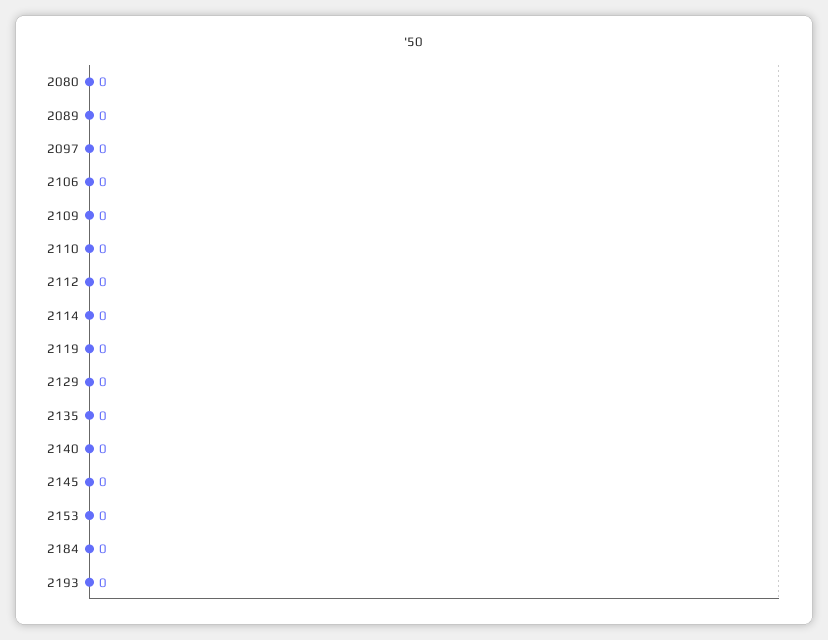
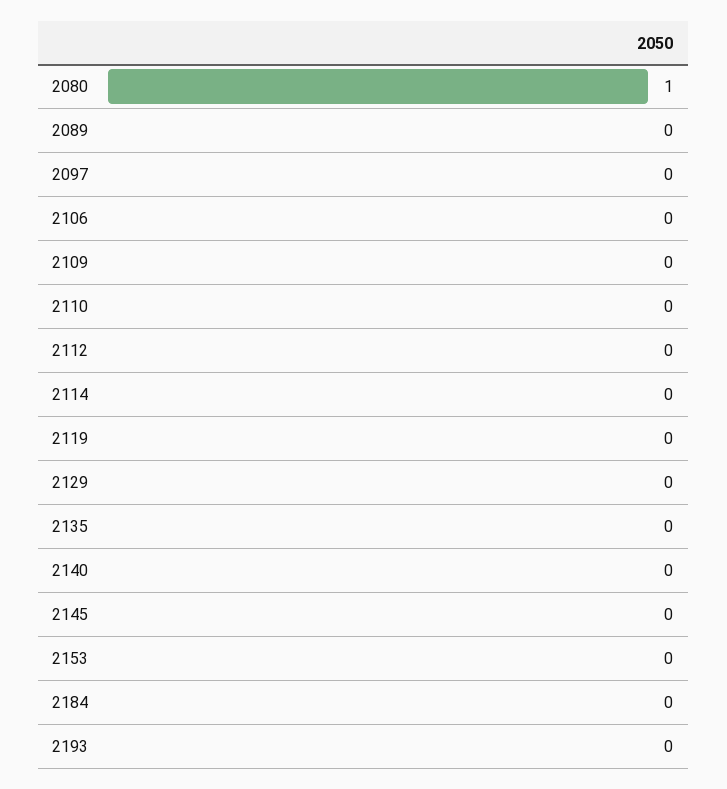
  {
-   "2080": 0,
+   "2080": 1,
    "2089": 0,
    "2097": 0,
    "2106": 0,
    "2109": 0,
    "2110": 0,
    "2112": 0,
    "2114": 0,
    "2119": 0,
    "2129": 0,
    "2135": 0,
    "2140": 0,
    "2145": 0,
    "2153": 0,
    "2184": 0,
    "2193": 0
  }

